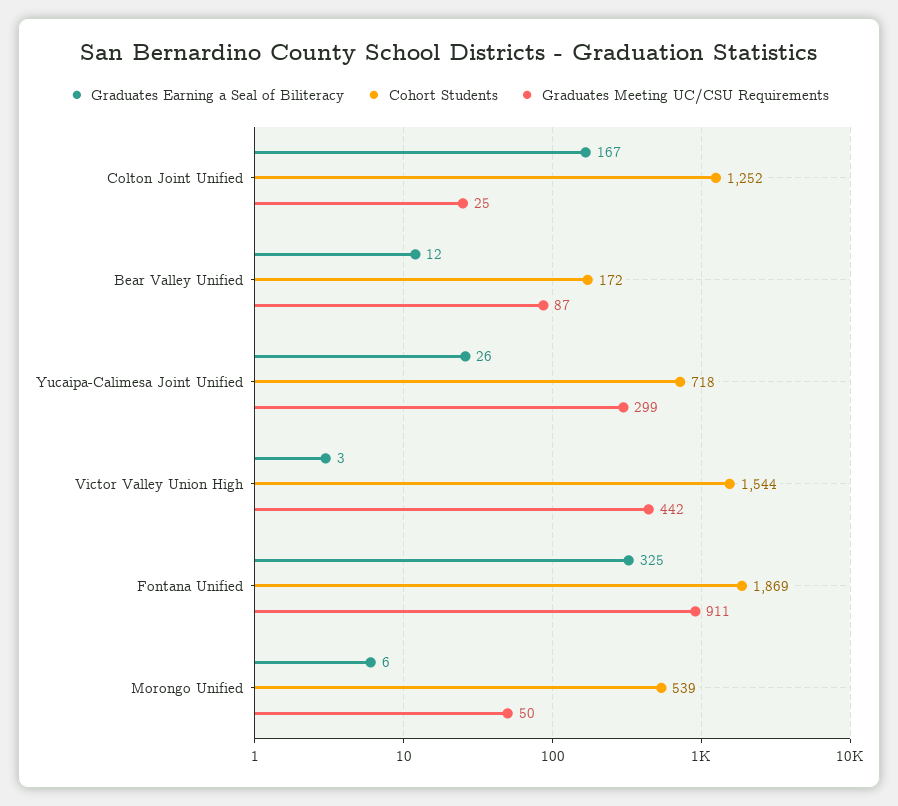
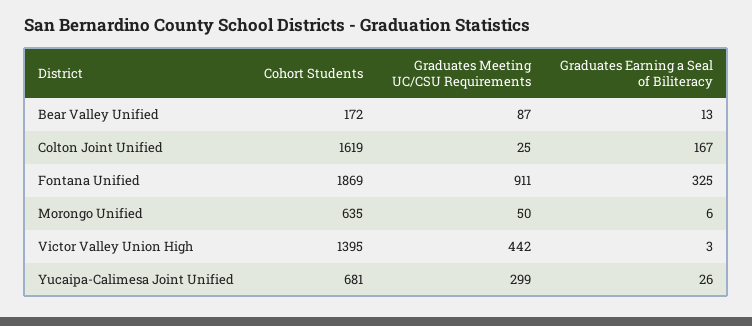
  {
    "Graduates Earning a Seal of Biliteracy": {
      "Colton Joint Unified": 167,
-     "Bear Valley Unified": 12,
+     "Bear Valley Unified": 13,
      "Yucaipa-Calimesa Joint Unified": 26,
      "Victor Valley Union High": 3,
      "Fontana Unified": 325,
      "Morongo Unified": 6
    },
    "Cohort Students": {
-     "Colton Joint Unified": 1252,
+     "Colton Joint Unified": 1619,
      "Bear Valley Unified": 172,
-     "Yucaipa-Calimesa Joint Unified": 718,
+     "Yucaipa-Calimesa Joint Unified": 681,
-     "Victor Valley Union High": 1544,
+     "Victor Valley Union High": 1395,
      "Fontana Unified": 1869,
-     "Morongo Unified": 539
+     "Morongo Unified": 635
    },
    "Graduates Meeting UC/CSU Requirements": {
      "Colton Joint Unified": 25,
      "Bear Valley Unified": 87,
      "Yucaipa-Calimesa Joint Unified": 299,
      "Victor Valley Union High": 442,
      "Fontana Unified": 911,
      "Morongo Unified": 50
    }
  }

